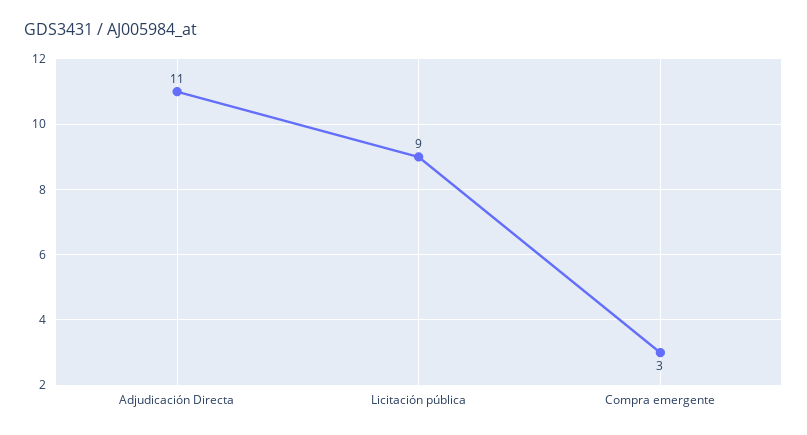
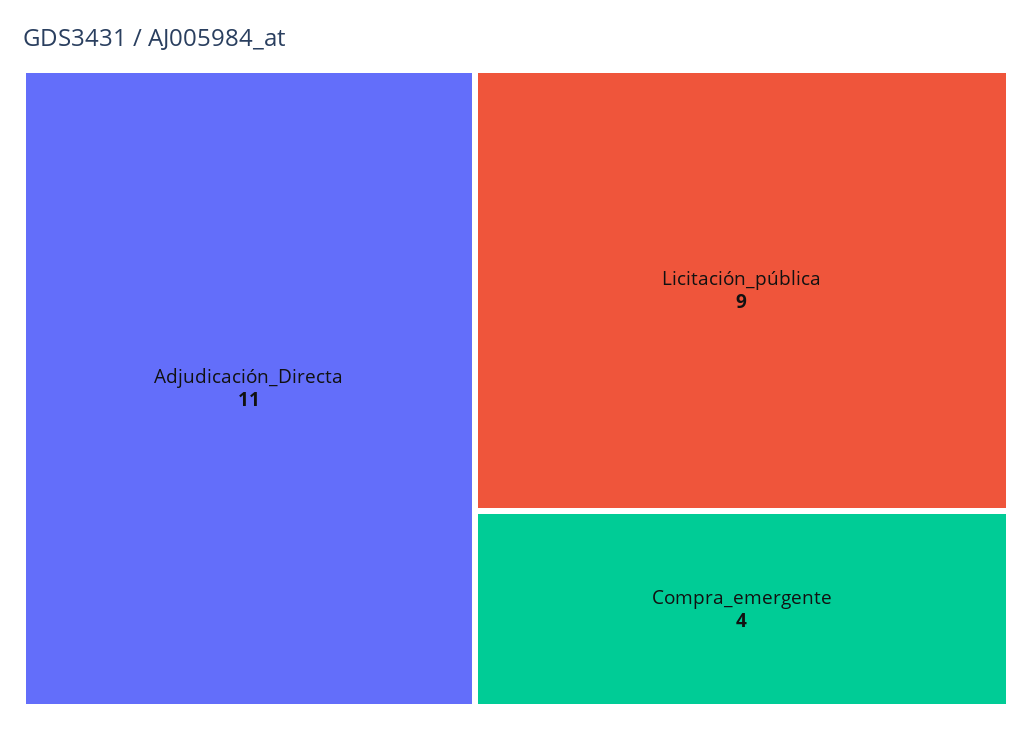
  {
    "Adjudicación Directa": 11,
    "Licitación pública": 9,
-   "Compra emergente": 3
+   "Compra emergente": 4
  }

